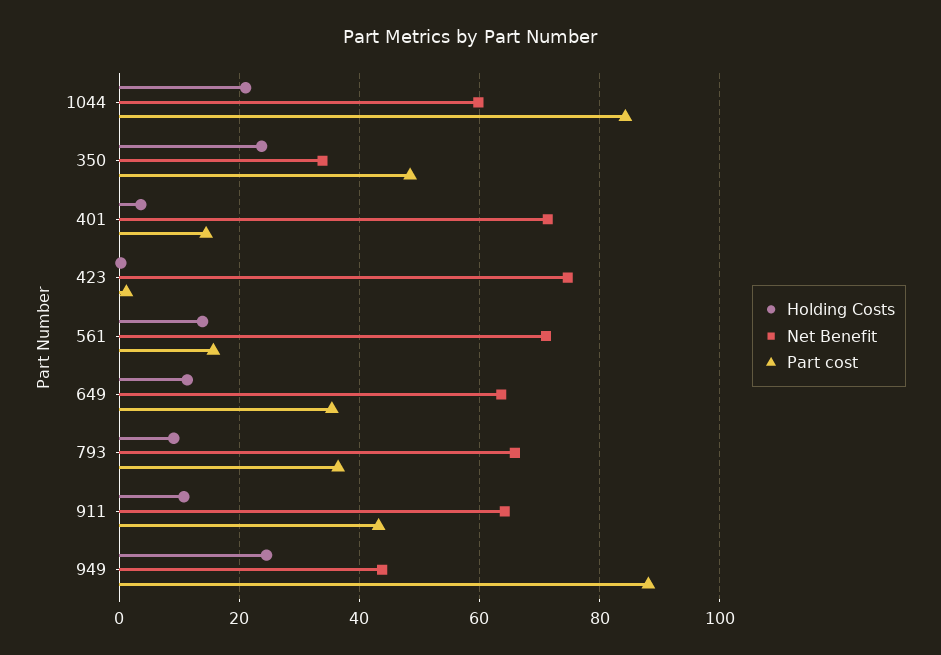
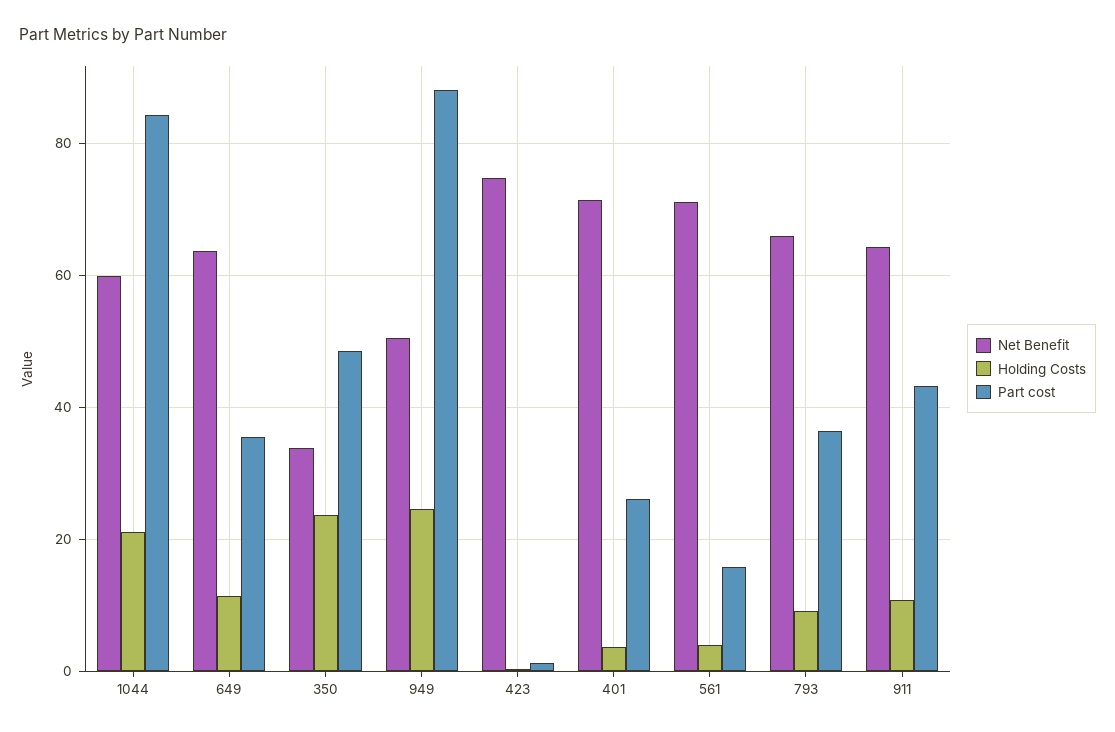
  {
    "Holding Costs": {
      "1044": 22,
      "350": 24,
      "401": 4,
      "423": 0,
-     "561": 14,
+     "561": 4,
      "649": 12,
      "793": 10,
      "911": 10,
      "949": 24
    },
    "Net Benefit": {
      "1044": 60,
      "350": 34,
      "401": 72,
      "423": 74,
      "561": 72,
      "649": 64,
      "793": 66,
      "911": 64,
-     "949": 44
+     "949": 50
    },
    "Part cost": {
      "1044": 84,
      "350": 48,
-     "401": 14,
+     "401": 26,
      "423": 2,
      "561": 16,
      "649": 36,
      "793": 36,
      "911": 44,
      "949": 88
    }
  }

